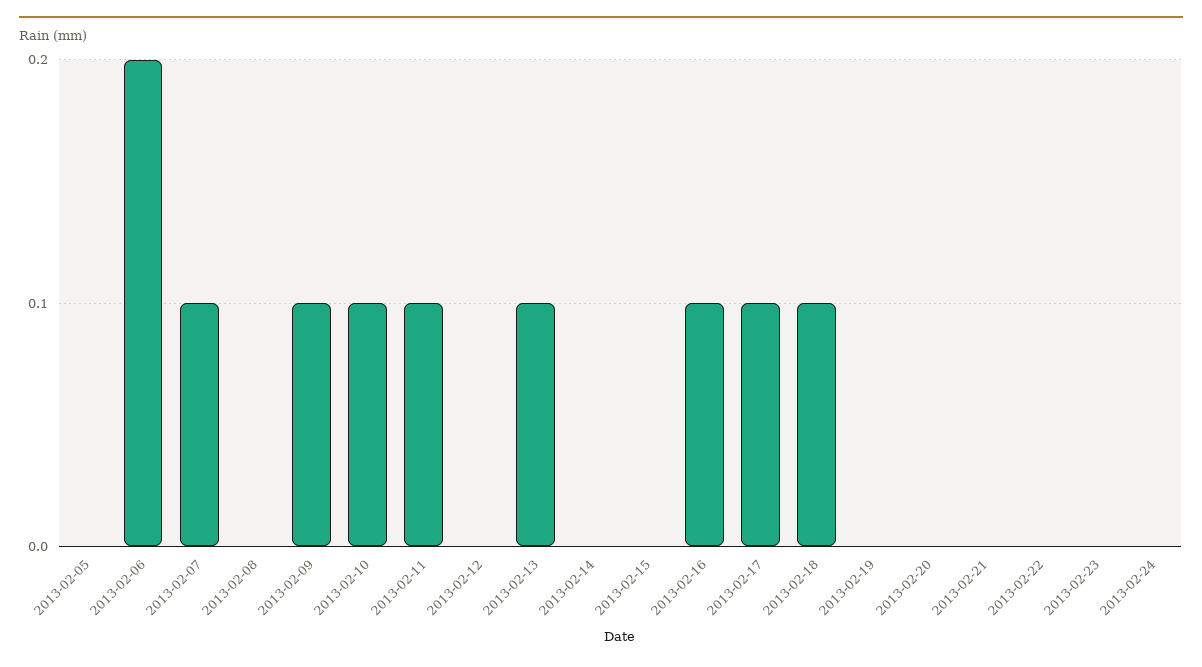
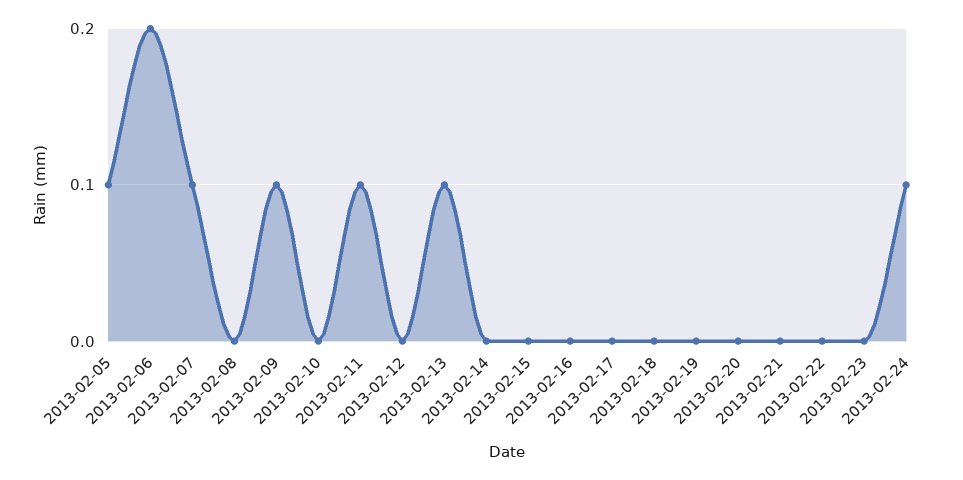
  {
-   "2013-02-05": 0,
+   "2013-02-05": 0.1,
    "2013-02-06": 0.2,
    "2013-02-07": 0.1,
    "2013-02-08": 0,
    "2013-02-09": 0.1,
-   "2013-02-10": 0.1,
+   "2013-02-10": 0,
    "2013-02-11": 0.1,
    "2013-02-12": 0,
    "2013-02-13": 0.1,
    "2013-02-14": 0,
    "2013-02-15": 0,
-   "2013-02-16": 0.1,
+   "2013-02-16": 0,
-   "2013-02-17": 0.1,
+   "2013-02-17": 0,
-   "2013-02-18": 0.1,
+   "2013-02-18": 0,
    "2013-02-19": 0,
    "2013-02-20": 0,
    "2013-02-21": 0,
    "2013-02-22": 0,
    "2013-02-23": 0,
-   "2013-02-24": 0
+   "2013-02-24": 0.1
  }

